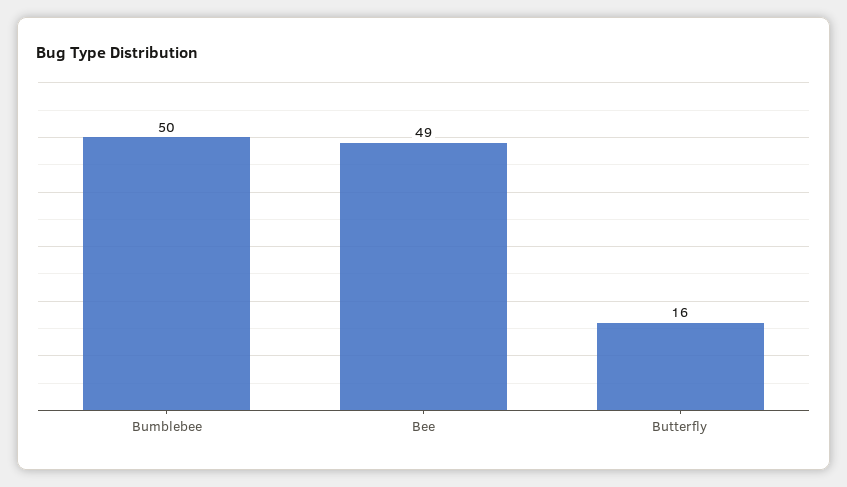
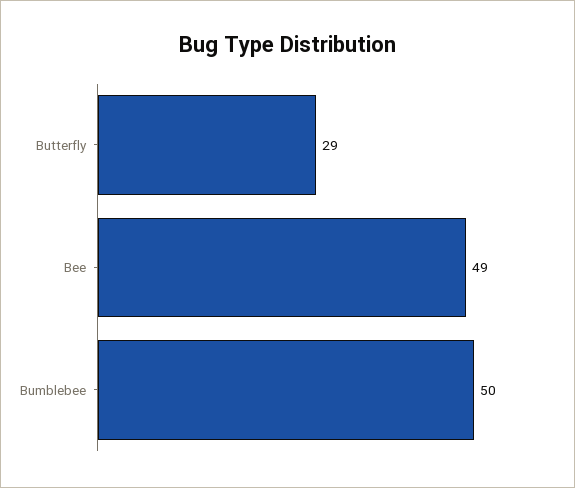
  {
    "Bumblebee": 50,
    "Bee": 49,
-   "Butterfly": 16
+   "Butterfly": 29
  }

